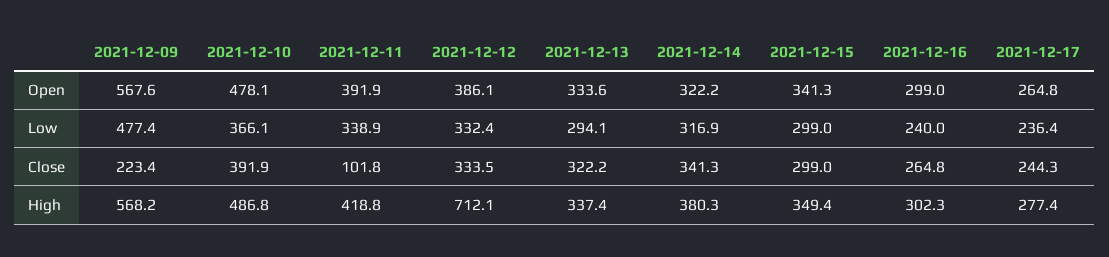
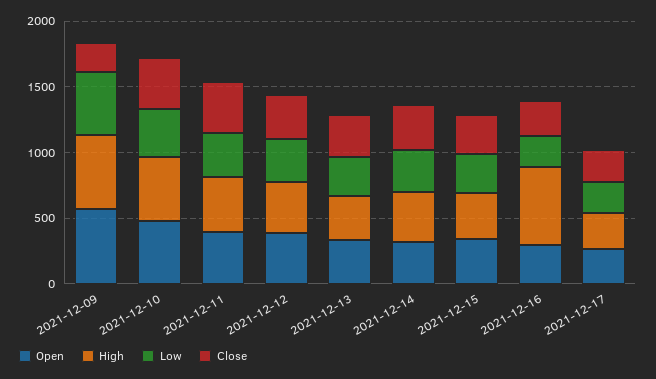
  {
    "Open": {
      "2021-12-09": 567.6,
      "2021-12-10": 478.1,
      "2021-12-11": 391.9,
      "2021-12-12": 386.1,
      "2021-12-13": 333.6,
      "2021-12-14": 322.2,
      "2021-12-15": 341.3,
      "2021-12-16": 299,
      "2021-12-17": 264.8
    },
    "Low": {
      "2021-12-09": 477.4,
      "2021-12-10": 366.1,
      "2021-12-11": 338.9,
      "2021-12-12": 332.4,
      "2021-12-13": 294.1,
      "2021-12-14": 316.9,
      "2021-12-15": 299,
      "2021-12-16": 240,
      "2021-12-17": 236.4
    },
    "Close": {
      "2021-12-09": 223.4,
      "2021-12-10": 391.9,
-     "2021-12-11": 101.8,
+     "2021-12-11": 400,
      "2021-12-12": 333.5,
      "2021-12-13": 322.2,
      "2021-12-14": 341.3,
      "2021-12-15": 299,
      "2021-12-16": 264.8,
      "2021-12-17": 244.3
    },
    "High": {
      "2021-12-09": 568.2,
      "2021-12-10": 486.8,
      "2021-12-11": 418.8,
-     "2021-12-12": 712.1,
+     "2021-12-12": 400,
      "2021-12-13": 337.4,
      "2021-12-14": 380.3,
      "2021-12-15": 349.4,
-     "2021-12-16": 302.3,
+     "2021-12-16": 600,
      "2021-12-17": 277.4
    }
  }

